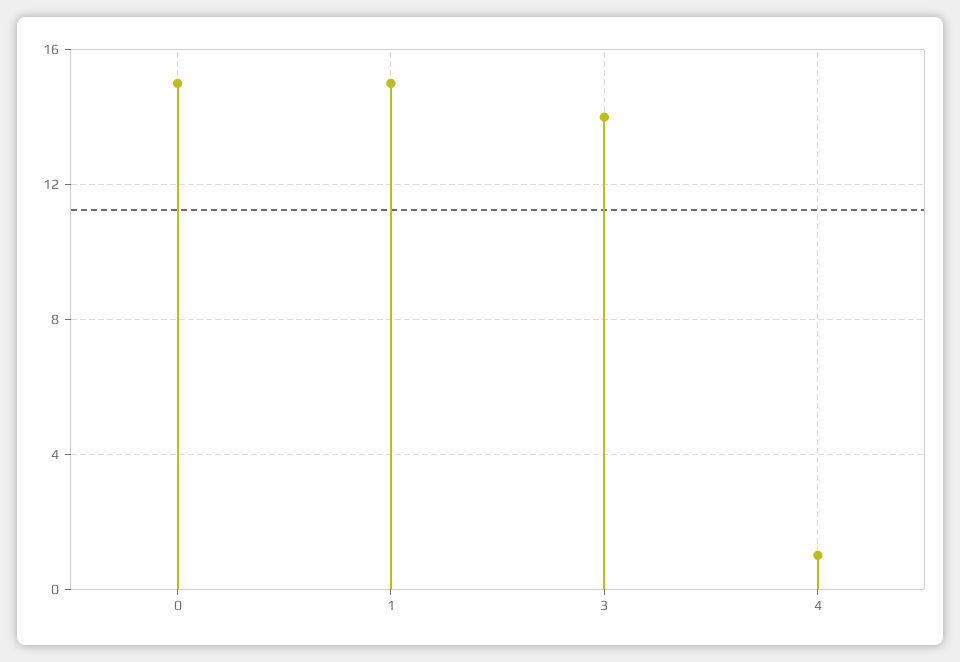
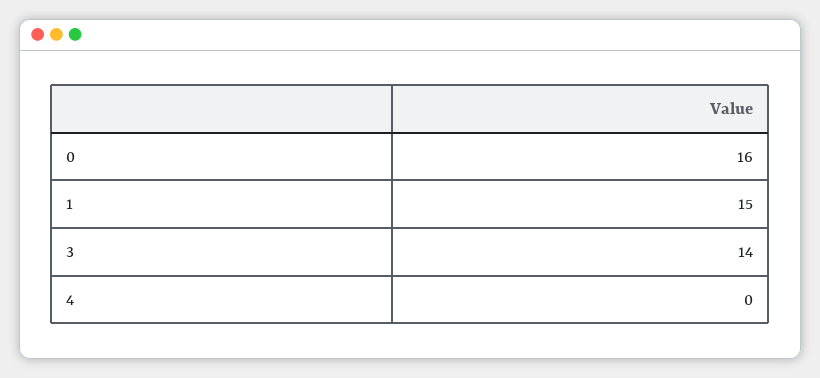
  {
-   "0": 15,
+   "0": 16,
    "1": 15,
    "3": 14,
-   "4": 1
+   "4": 0
  }

